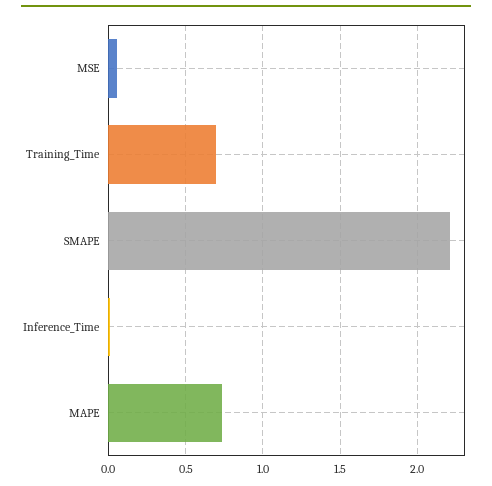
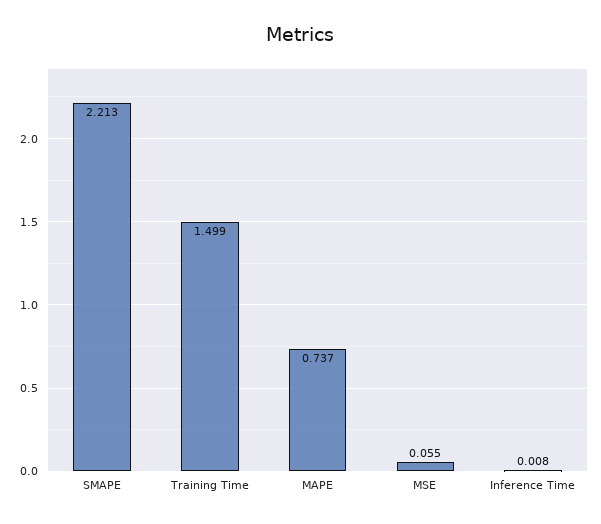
  {
    "MSE": 0.055,
-   "Training_Time": 0.7,
+   "Training_Time": 1.499,
    "SMAPE": 2.213,
    "Inference_Time": 0.008,
    "MAPE": 0.737
  }

